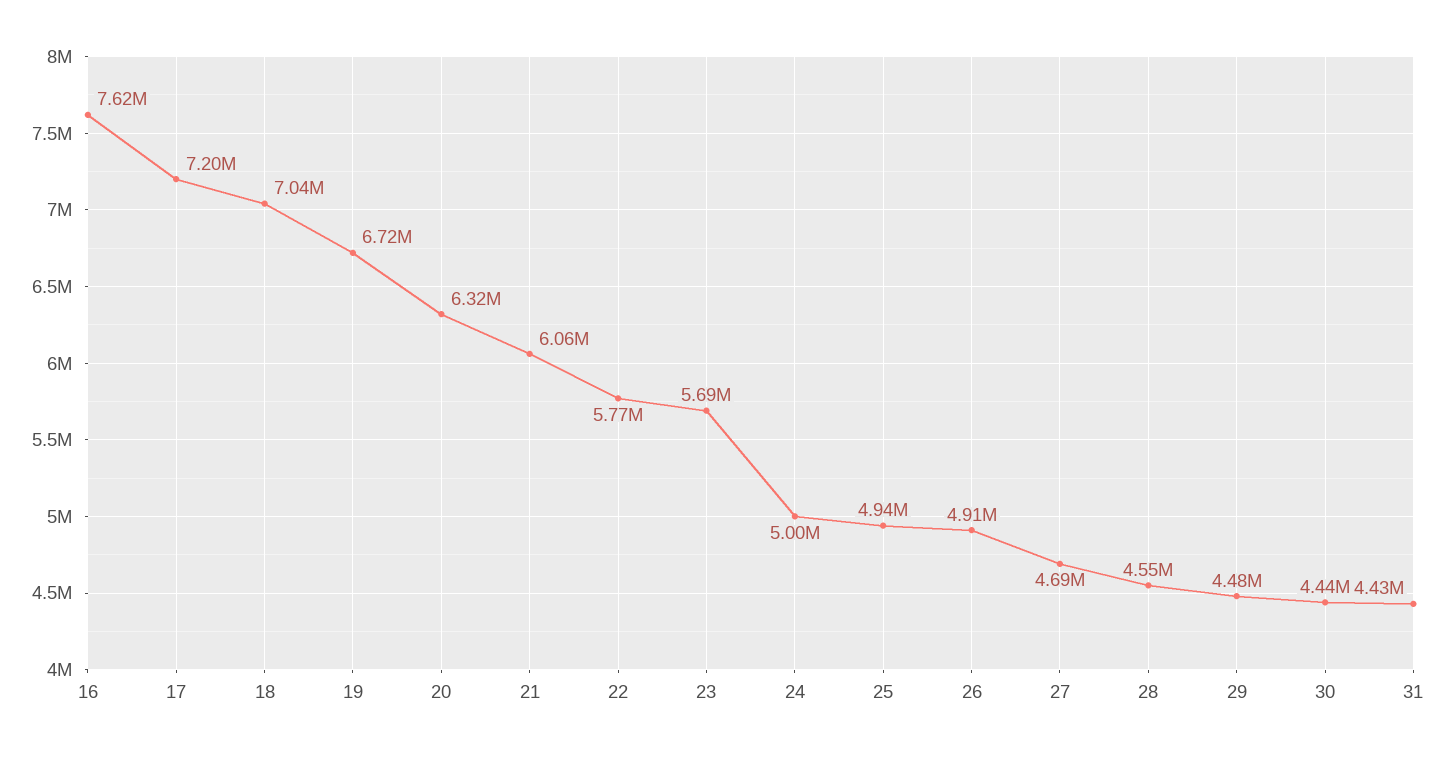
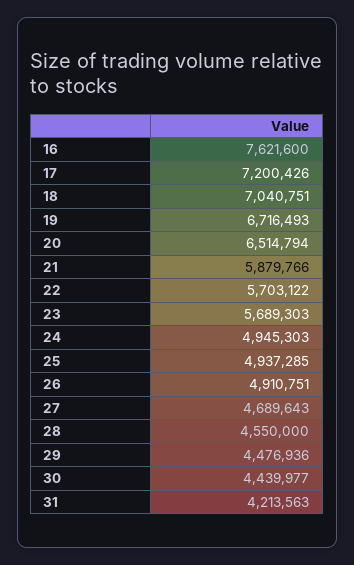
  {
    "16": 7621600,
    "17": 7200426,
    "18": 7040751,
    "19": 6716493,
-   "20": 6320000,
+   "20": 6514794,
-   "21": 6060000,
+   "21": 5879766,
-   "22": 5770000,
+   "22": 5703122,
    "23": 5689303,
-   "24": 5000000,
+   "24": 4945303,
    "25": 4937285,
    "26": 4910751,
    "27": 4689643,
    "28": 4550000,
    "29": 4476936,
    "30": 4439977,
-   "31": 4430000
+   "31": 4213563
  }

